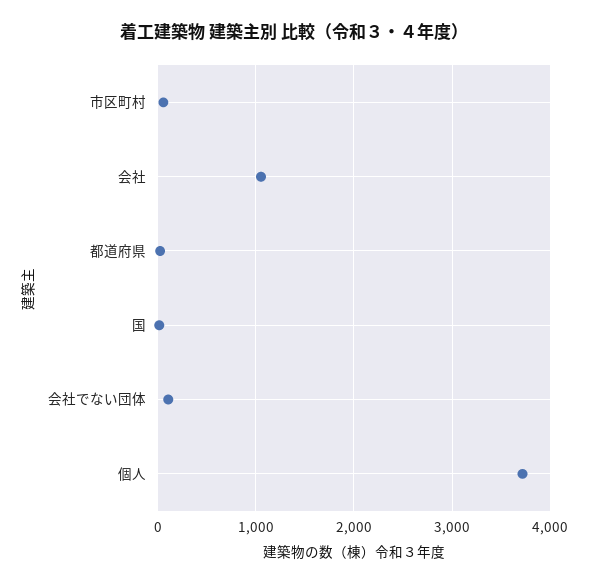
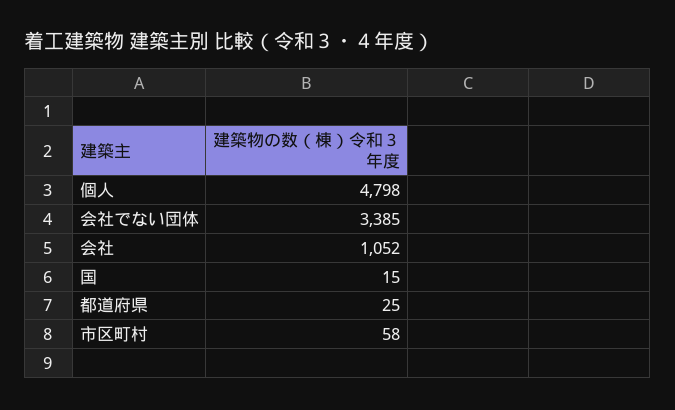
  {
    "市区町村": 58,
    "会社": 1052,
    "都道府県": 25,
    "国": 15,
-   "会社でない団体": 100,
+   "会社でない団体": 3385,
-   "個人": 3700
+   "個人": 4798
  }

